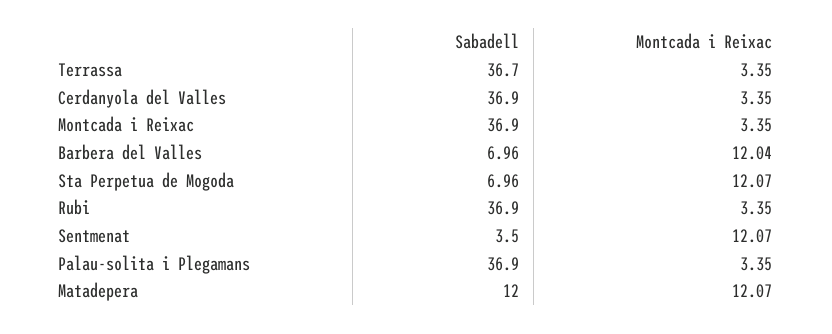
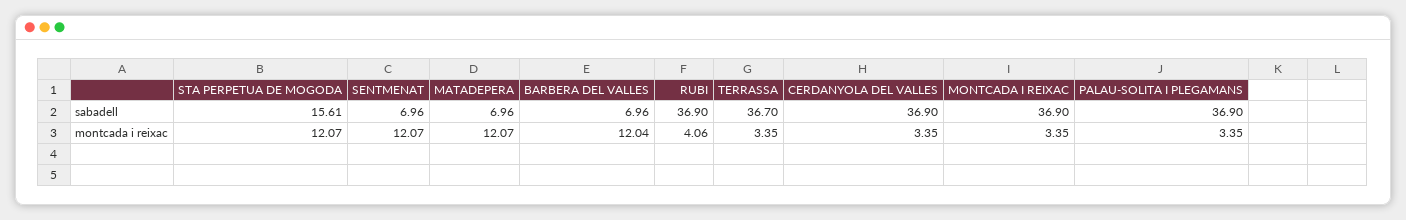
  {
    "Sabadell": {
      "Terrassa": 36.7,
      "Cerdanyola del Valles": 36.9,
      "Montcada i Reixac": 36.9,
      "Barbera del Valles": 6.96,
-     "Sta Perpetua de Mogoda": 6.96,
+     "Sta Perpetua de Mogoda": 15.61,
      "Rubi": 36.9,
-     "Sentmenat": 3.5,
+     "Sentmenat": 6.96,
      "Palau-solita i Plegamans": 36.9,
-     "Matadepera": 12
+     "Matadepera": 6.96
    },
    "Montcada i Reixac": {
      "Terrassa": 3.35,
      "Cerdanyola del Valles": 3.35,
      "Montcada i Reixac": 3.35,
      "Barbera del Valles": 12.04,
      "Sta Perpetua de Mogoda": 12.07,
-     "Rubi": 3.35,
+     "Rubi": 4.06,
      "Sentmenat": 12.07,
      "Palau-solita i Plegamans": 3.35,
      "Matadepera": 12.07
    }
  }

